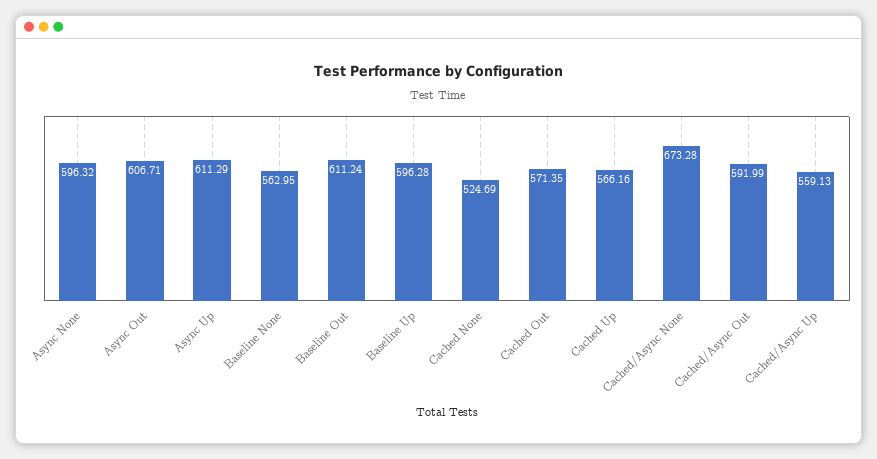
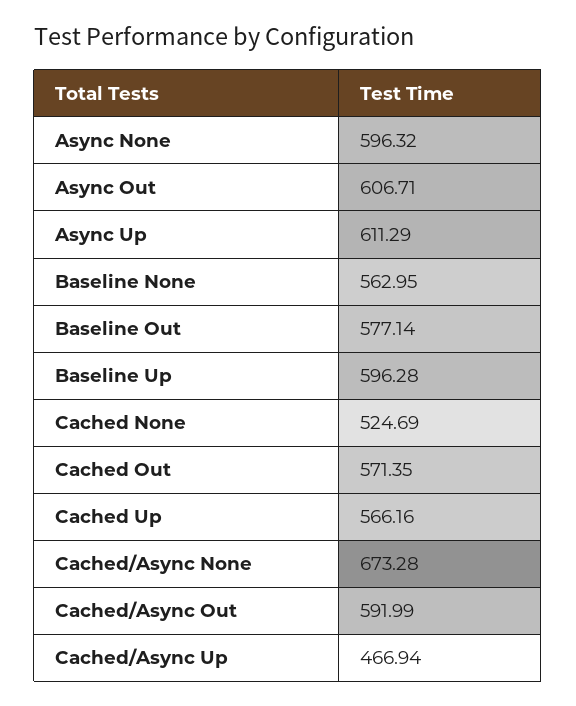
  {
    "Async None": 596.32,
    "Async Out": 606.71,
    "Async Up": 611.29,
    "Baseline None": 562.95,
-   "Baseline Out": 611.24,
+   "Baseline Out": 577.14,
    "Baseline Up": 596.28,
    "Cached None": 524.69,
    "Cached Out": 571.35,
    "Cached Up": 566.16,
    "Cached/Async None": 673.28,
    "Cached/Async Out": 591.99,
-   "Cached/Async Up": 559.13
+   "Cached/Async Up": 466.94
  }

